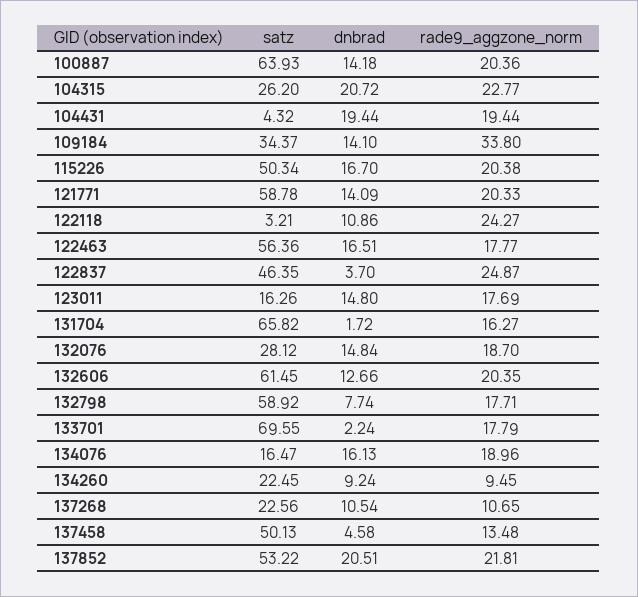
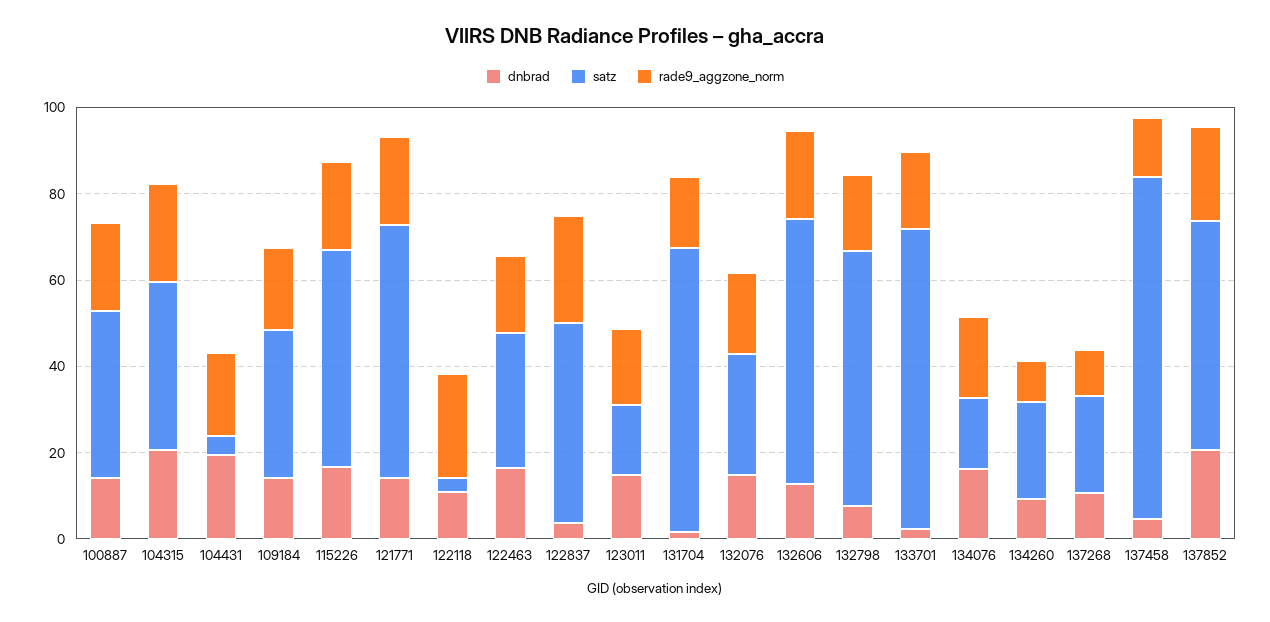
  {
    "satz": {
-     "100887": 63.93,
+     "100887": 40,
-     "104315": 26.2,
+     "104315": 40,
      "104431": 4.32,
      "109184": 34.37,
      "115226": 50.34,
      "121771": 58.78,
      "122118": 3.21,
-     "122463": 56.36,
+     "122463": 30,
      "122837": 46.35,
      "123011": 16.26,
      "131704": 65.82,
      "132076": 28.12,
      "132606": 61.45,
      "132798": 58.92,
      "133701": 69.55,
      "134076": 16.47,
      "134260": 22.45,
      "137268": 22.56,
-     "137458": 50.13,
+     "137458": 80,
      "137852": 53.22
    },
    "dnbrad": {
      "100887": 14.18,
      "104315": 20.72,
      "104431": 19.44,
      "109184": 14.1,
      "115226": 16.7,
      "121771": 14.09,
      "122118": 10.86,
      "122463": 16.51,
      "122837": 3.7,
      "123011": 14.8,
      "131704": 1.72,
      "132076": 14.84,
      "132606": 12.66,
      "132798": 7.74,
      "133701": 2.24,
      "134076": 16.13,
      "134260": 9.24,
      "137268": 10.54,
      "137458": 4.58,
      "137852": 20.51
    },
    "rade9_aggzone_norm": {
      "100887": 20.36,
      "104315": 22.77,
      "104431": 19.44,
-     "109184": 33.8,
+     "109184": 20,
      "115226": 20.38,
      "121771": 20.33,
      "122118": 24.27,
      "122463": 17.77,
      "122837": 24.87,
      "123011": 17.69,
      "131704": 16.27,
      "132076": 18.7,
      "132606": 20.35,
      "132798": 17.71,
      "133701": 17.79,
      "134076": 18.96,
      "134260": 9.45,
      "137268": 10.65,
      "137458": 13.48,
      "137852": 21.81
    }
  }

